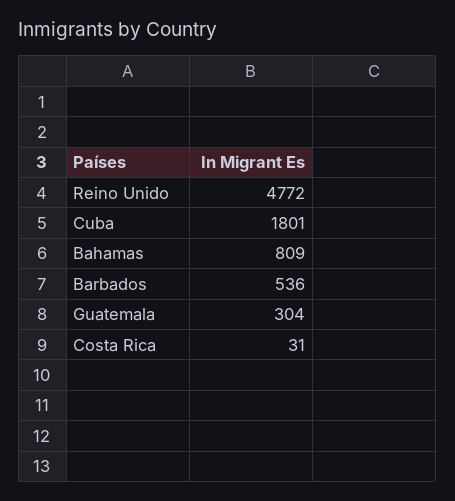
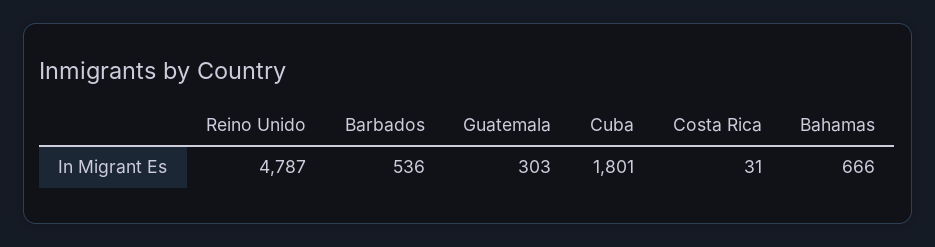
  {
-   "Reino Unido": 4772,
+   "Reino Unido": 4787,
    "Cuba": 1801,
-   "Bahamas": 809,
+   "Bahamas": 666,
    "Barbados": 536,
-   "Guatemala": 304,
+   "Guatemala": 303,
    "Costa Rica": 31
  }

